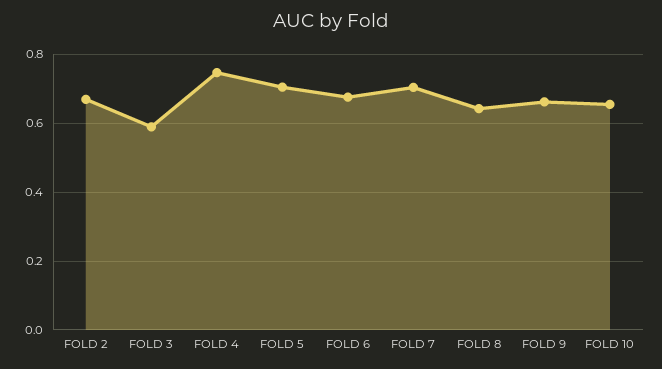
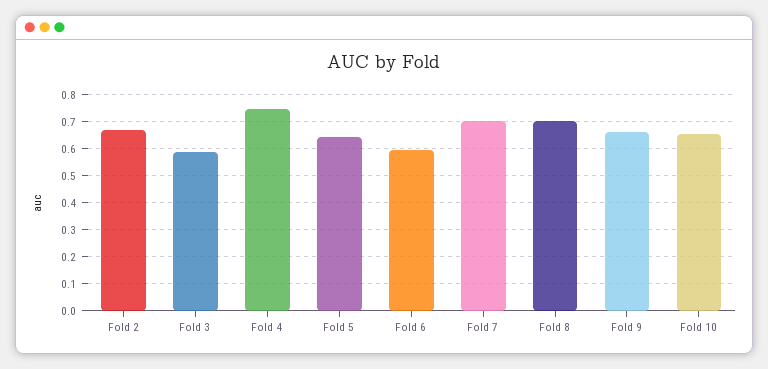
  {
    "FOLD 2": 0.66,
    "FOLD 3": 0.58,
    "FOLD 4": 0.74,
-   "FOLD 5": 0.7,
+   "FOLD 5": 0.65,
-   "FOLD 6": 0.68,
+   "FOLD 6": 0.6,
    "FOLD 7": 0.7,
-   "FOLD 8": 0.64,
+   "FOLD 8": 0.7,
    "FOLD 9": 0.66,
    "FOLD 10": 0.66
  }

